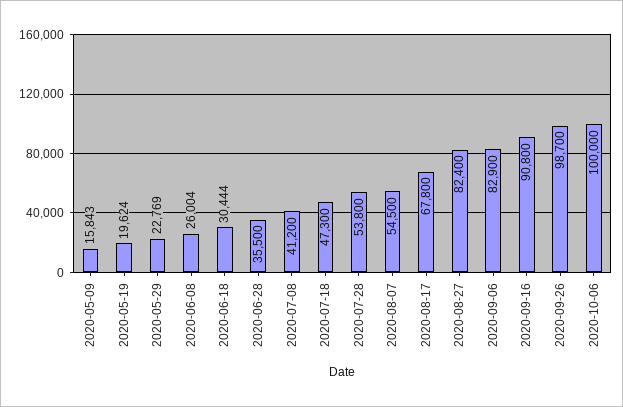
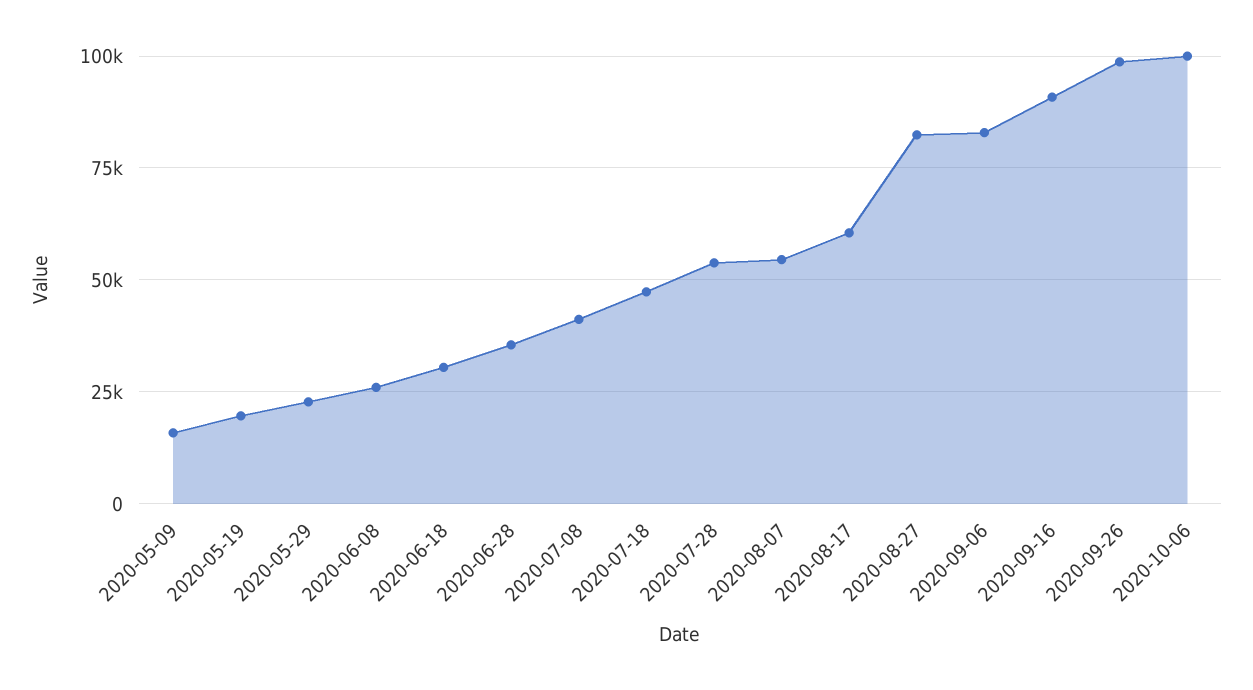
  {
    "2020-05-09": 15843,
    "2020-05-19": 19624,
    "2020-05-29": 22769,
    "2020-06-08": 26004,
    "2020-06-18": 30444,
    "2020-06-28": 35500,
    "2020-07-08": 41200,
    "2020-07-18": 47300,
    "2020-07-28": 53800,
    "2020-08-07": 54500,
-   "2020-08-17": 67800,
+   "2020-08-17": 60000,
    "2020-08-27": 82400,
    "2020-09-06": 82900,
    "2020-09-16": 90800,
    "2020-09-26": 98700,
    "2020-10-06": 100000
  }

